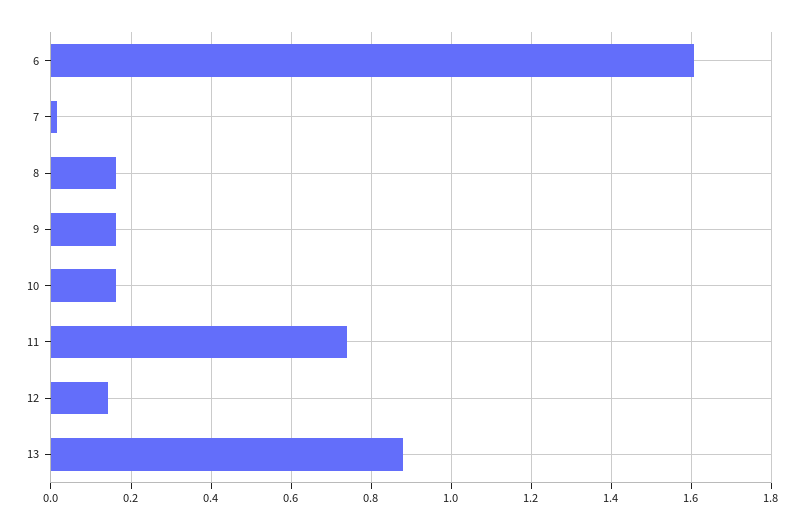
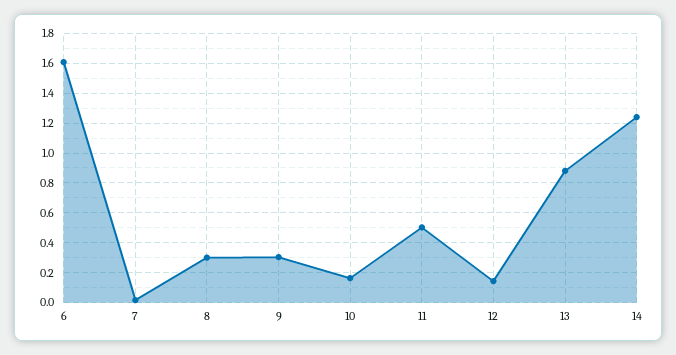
  {
    "6": 1.6,
    "7": 0.02,
-   "8": 0.16,
+   "8": 0.3,
-   "9": 0.16,
+   "9": 0.3,
    "10": 0.16,
-   "11": 0.74,
+   "11": 0.5,
    "12": 0.14,
-   "13": 0.88
+   "13": 0.88,
+   "14": 1.25
  }

